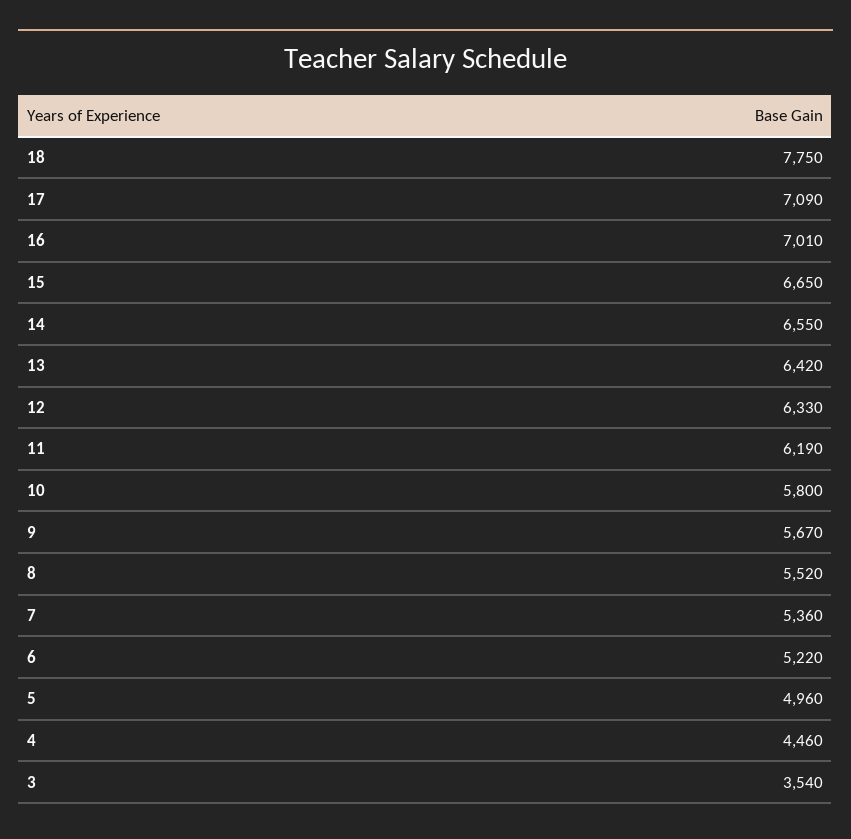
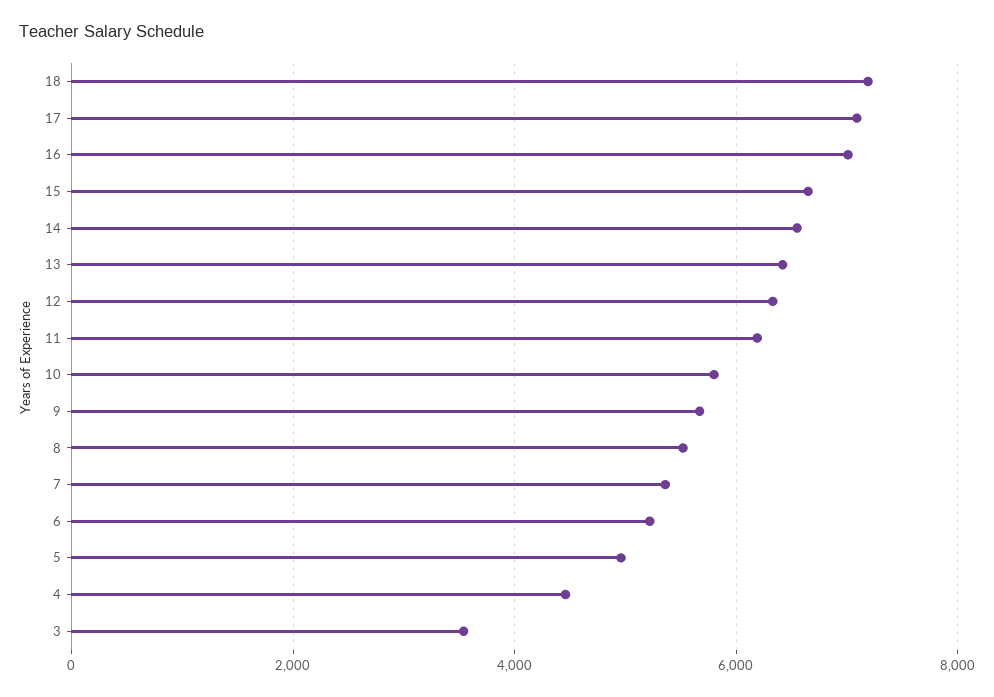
  {
-   "18": 7750,
+   "18": 7200,
    "17": 7090,
    "16": 7010,
    "15": 6650,
    "14": 6550,
    "13": 6420,
    "12": 6330,
    "11": 6190,
    "10": 5800,
    "9": 5670,
    "8": 5520,
    "7": 5360,
    "6": 5220,
    "5": 4960,
    "4": 4460,
    "3": 3540
  }

